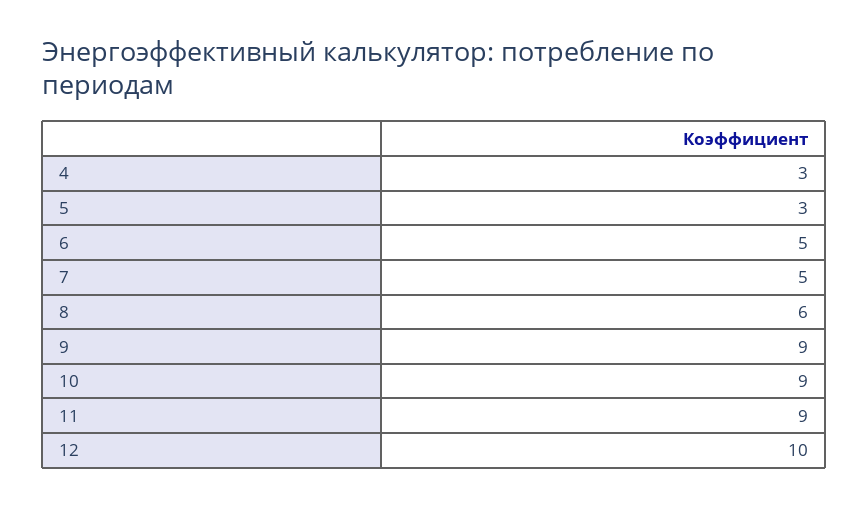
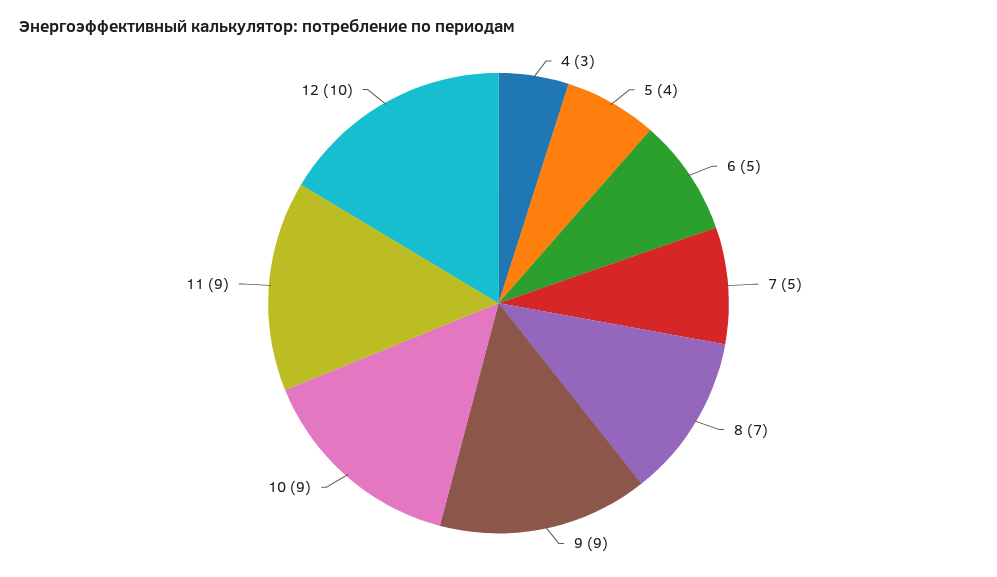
  {
    "4": 3,
-   "5": 3,
+   "5": 4,
    "6": 5,
    "7": 5,
-   "8": 6,
+   "8": 7,
    "9": 9,
    "10": 9,
    "11": 9,
    "12": 10
  }

